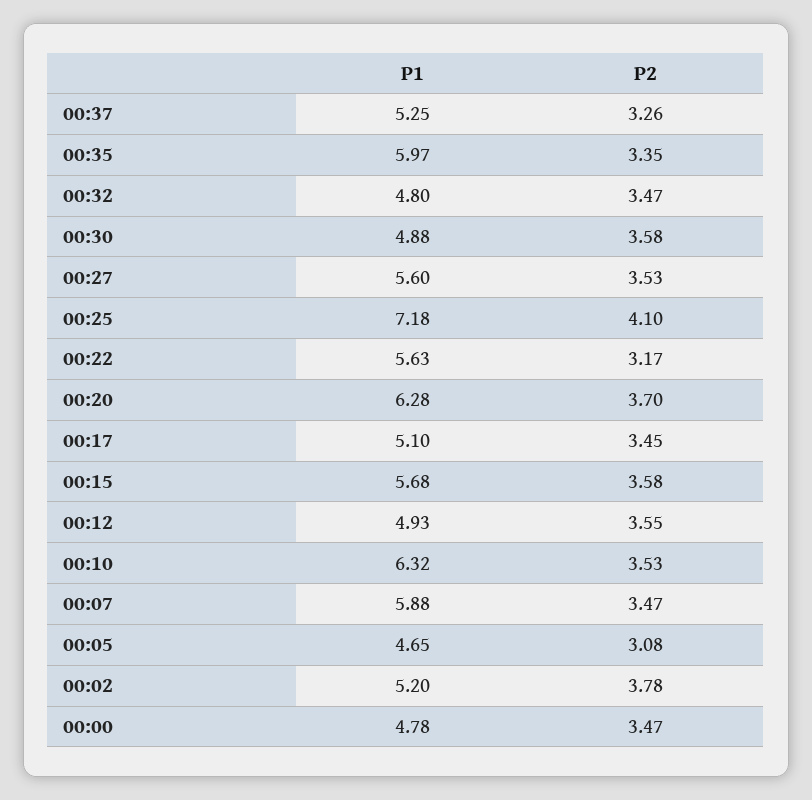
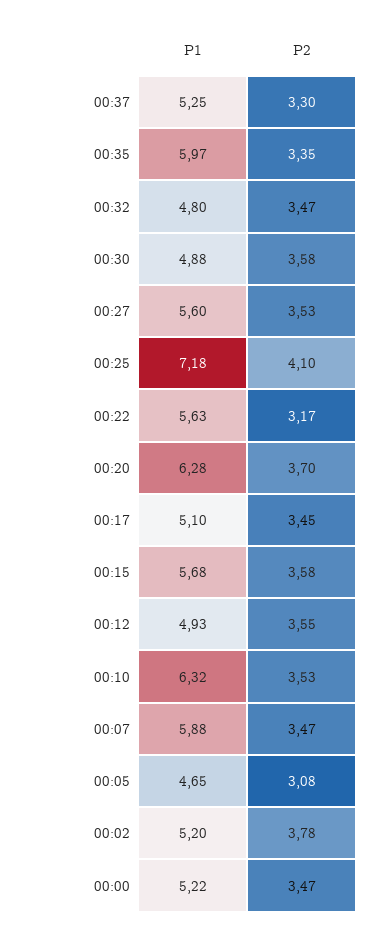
  {
    "P1": {
      "00:37": 5.25,
      "00:35": 5.97,
      "00:32": 4.8,
      "00:30": 4.88,
      "00:27": 5.6,
      "00:25": 7.18,
      "00:22": 5.63,
      "00:20": 6.28,
      "00:17": 5.1,
      "00:15": 5.68,
      "00:12": 4.93,
      "00:10": 6.32,
      "00:07": 5.88,
      "00:05": 4.65,
      "00:02": 5.2,
-     "00:00": 4.78
+     "00:00": 5.22
    },
    "P2": {
-     "00:37": 3.26,
+     "00:37": 3.3,
      "00:35": 3.35,
      "00:32": 3.47,
      "00:30": 3.58,
      "00:27": 3.53,
      "00:25": 4.1,
      "00:22": 3.17,
      "00:20": 3.7,
      "00:17": 3.45,
      "00:15": 3.58,
      "00:12": 3.55,
      "00:10": 3.53,
      "00:07": 3.47,
      "00:05": 3.08,
      "00:02": 3.78,
      "00:00": 3.47
    }
  }

